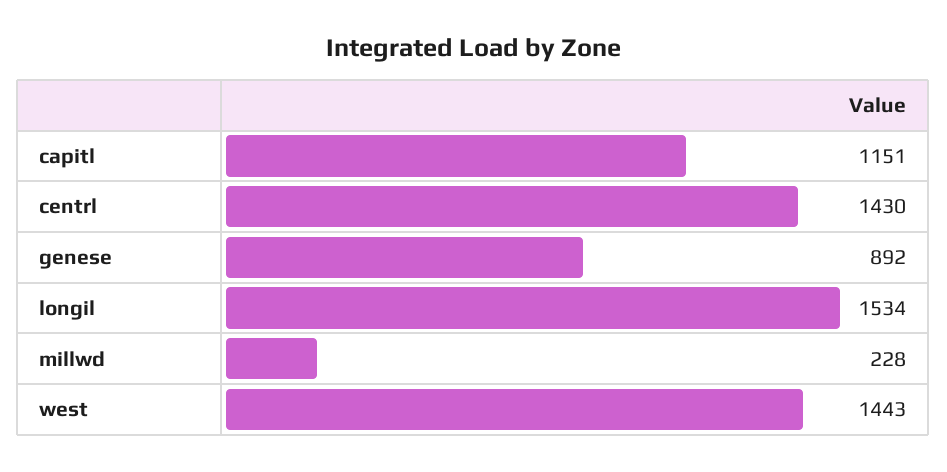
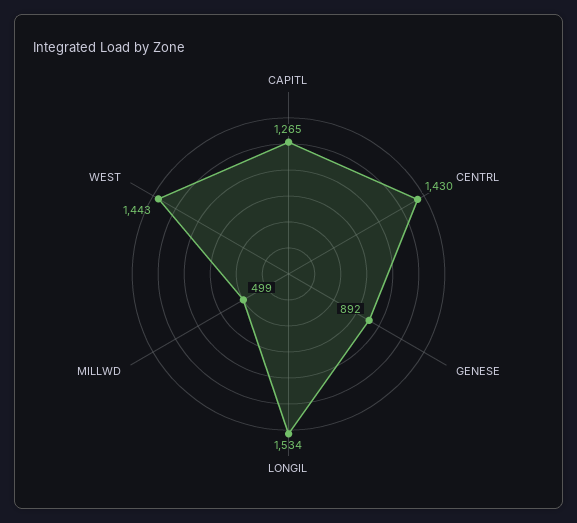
  {
-   "capitl": 1151,
+   "capitl": 1265,
    "centrl": 1430,
    "genese": 892,
    "longil": 1534,
-   "millwd": 228,
+   "millwd": 499,
    "west": 1443
  }

